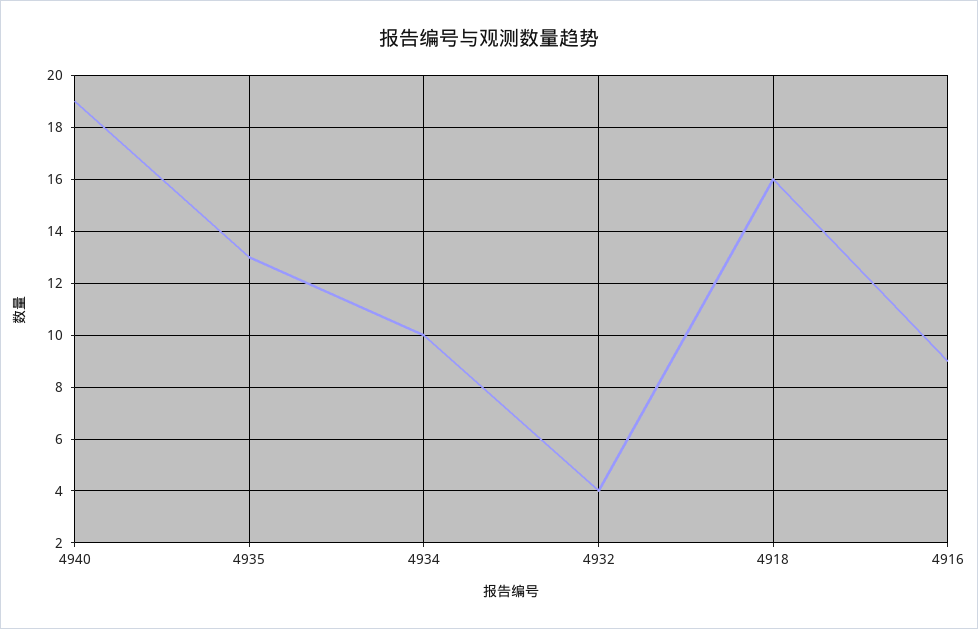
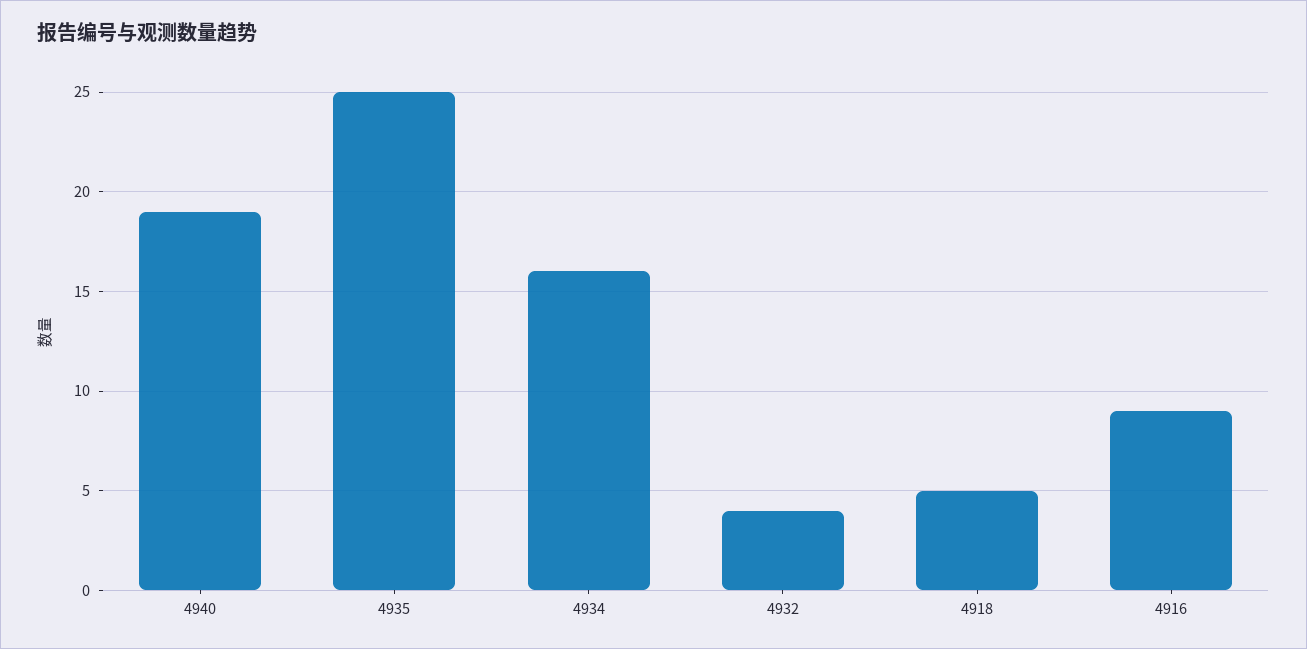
  {
    "4940": 19,
-   "4935": 13,
+   "4935": 25,
-   "4934": 10,
+   "4934": 16,
    "4932": 4,
-   "4918": 16,
+   "4918": 5,
    "4916": 9
  }

